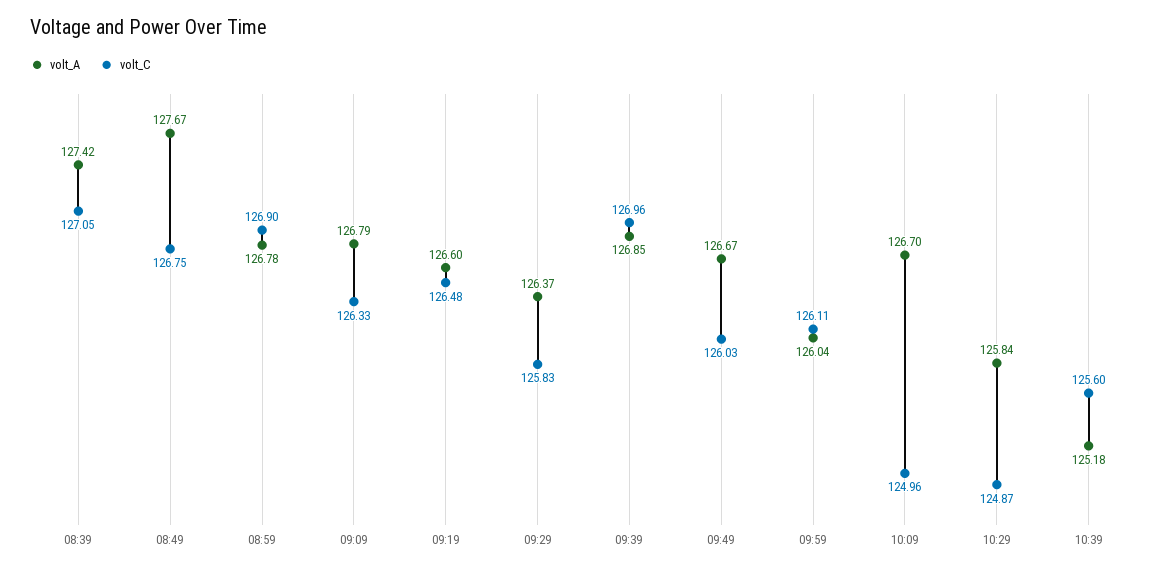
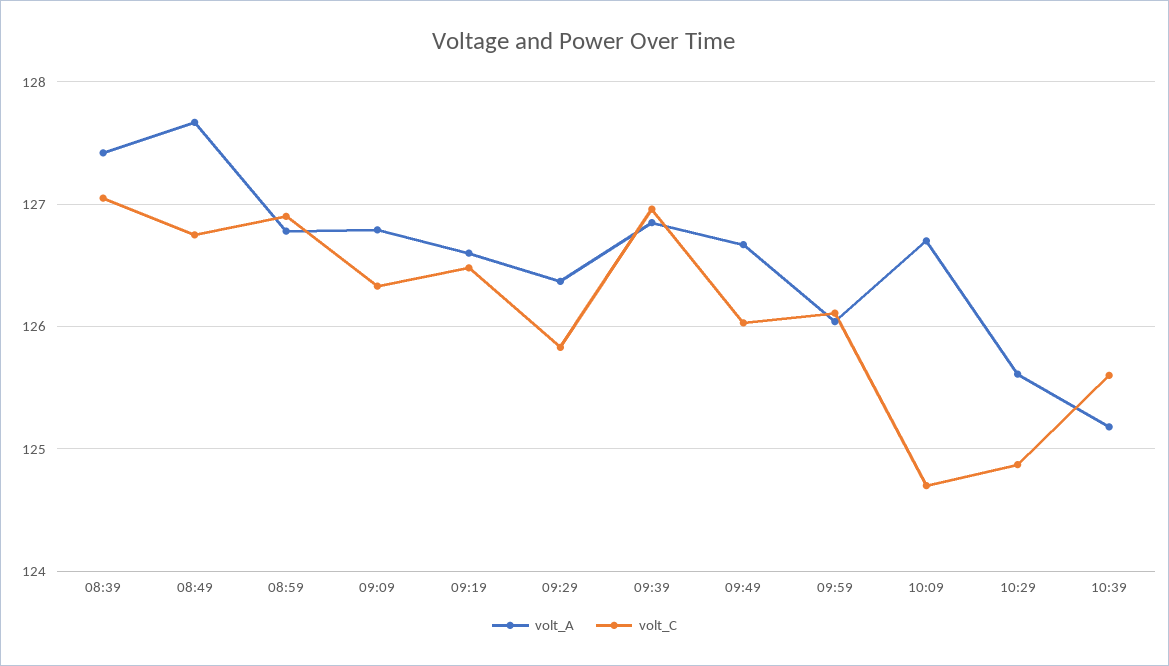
  {
    "volt_A": {
      "08:39": 127.42,
      "08:49": 127.67,
      "08:59": 126.78,
      "09:09": 126.79,
      "09:19": 126.6,
      "09:29": 126.37,
      "09:39": 126.85,
      "09:49": 126.67,
      "09:59": 126.04,
      "10:09": 126.7,
-     "10:29": 125.84,
+     "10:29": 125.6,
      "10:39": 125.18
    },
    "volt_C": {
      "08:39": 127.05,
      "08:49": 126.75,
      "08:59": 126.9,
      "09:09": 126.33,
      "09:19": 126.48,
      "09:29": 125.83,
      "09:39": 126.96,
      "09:49": 126.03,
      "09:59": 126.11,
-     "10:09": 124.96,
+     "10:09": 124.7,
      "10:29": 124.87,
      "10:39": 125.6
    }
  }

